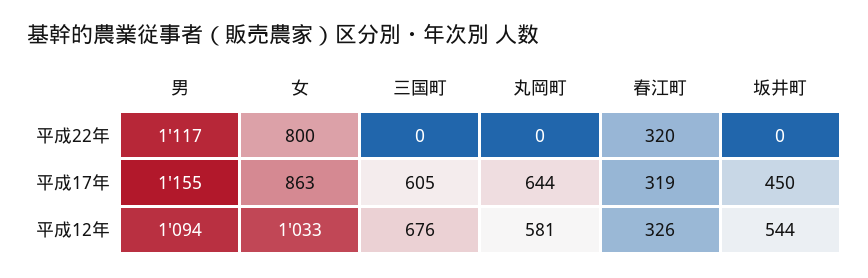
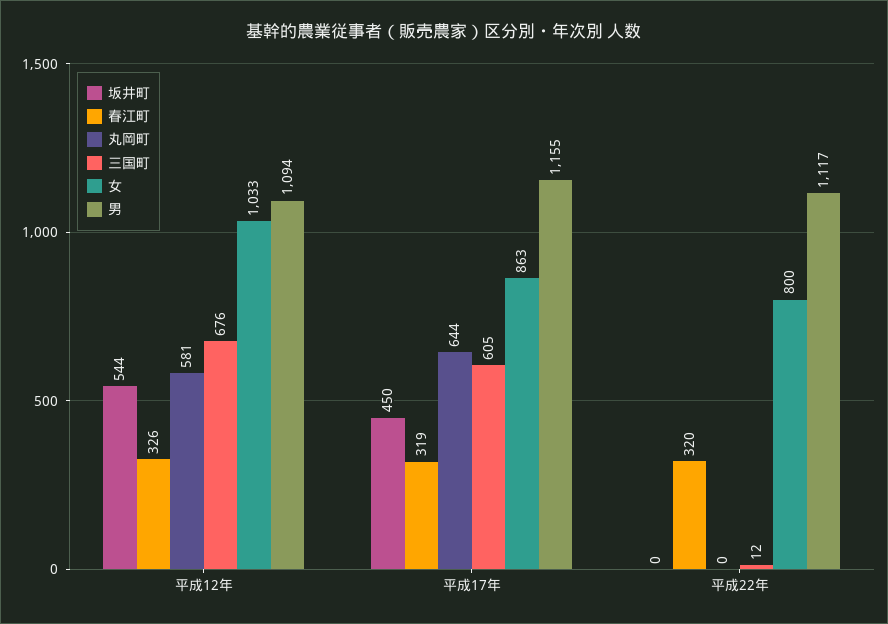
  {
    "男": {
      "平成22年": 1117,
      "平成17年": 1155,
      "平成12年": 1094
    },
    "女": {
      "平成22年": 800,
      "平成17年": 863,
      "平成12年": 1033
    },
    "三国町": {
-     "平成22年": 0,
+     "平成22年": 12,
      "平成17年": 605,
      "平成12年": 676
    },
    "丸岡町": {
      "平成22年": 0,
      "平成17年": 644,
      "平成12年": 581
    },
    "春江町": {
      "平成22年": 320,
      "平成17年": 319,
      "平成12年": 326
    },
    "坂井町": {
      "平成22年": 0,
      "平成17年": 450,
      "平成12年": 544
    }
  }

